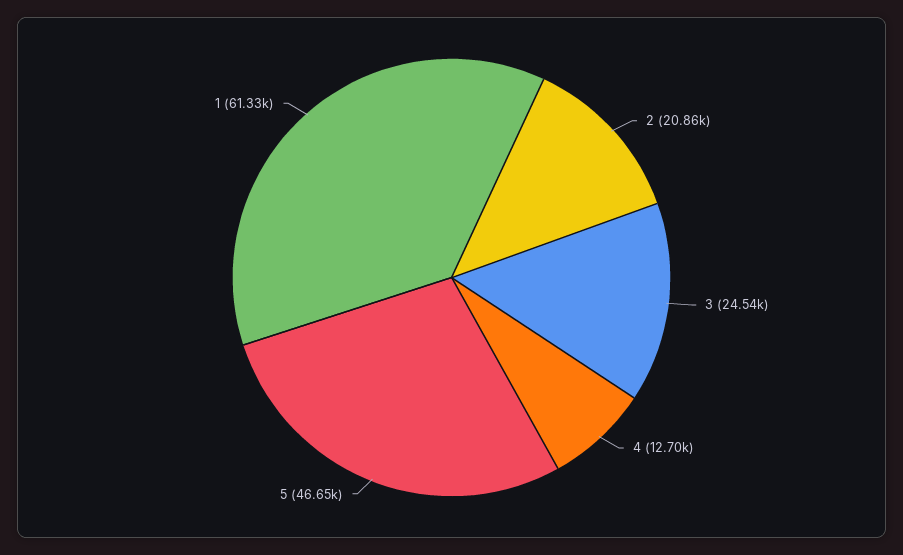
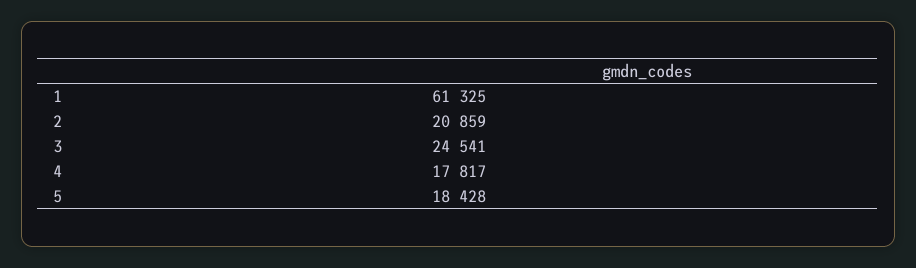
  {
    "2": 20859,
    "3": 24541,
-   "4": 12700,
+   "4": 17817,
-   "5": 46650,
+   "5": 18428,
    "1": 61325
  }

